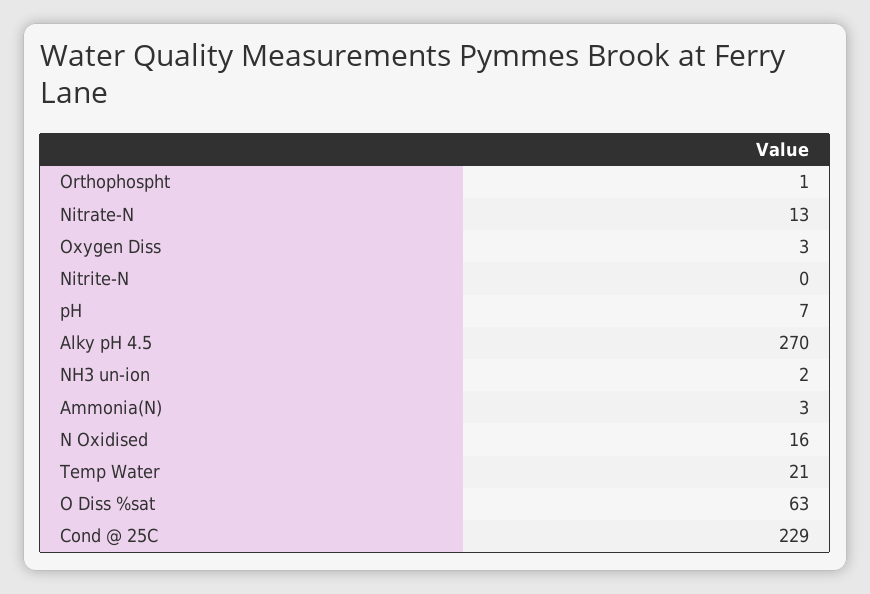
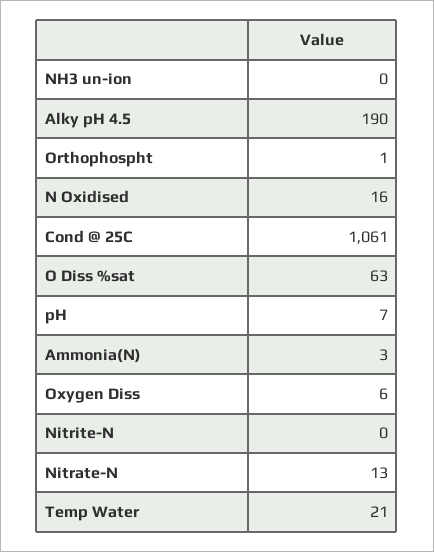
  {
    "Orthophospht": 1,
    "Nitrate-N": 13,
-   "Oxygen Diss": 3,
+   "Oxygen Diss": 6,
    "Nitrite-N": 0,
    "pH": 7,
-   "Alky pH 4.5": 270,
+   "Alky pH 4.5": 190,
-   "NH3 un-ion": 2,
+   "NH3 un-ion": 0,
    "Ammonia(N)": 3,
    "N Oxidised": 16,
    "Temp Water": 21,
    "O Diss %sat": 63,
-   "Cond @ 25C": 229
+   "Cond @ 25C": 1061
  }

